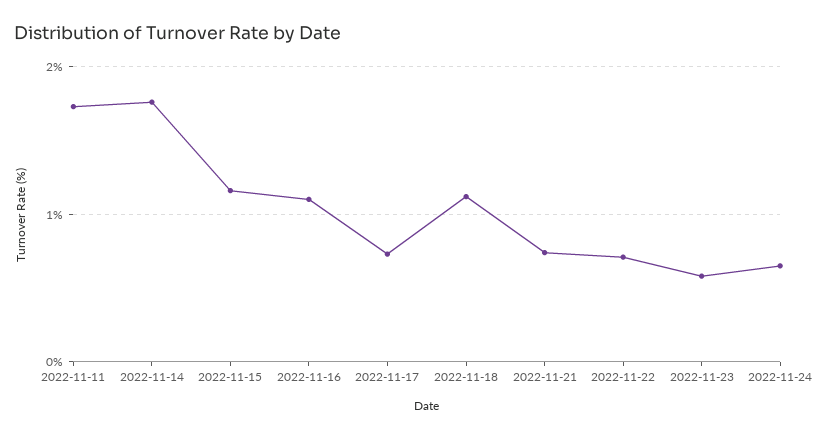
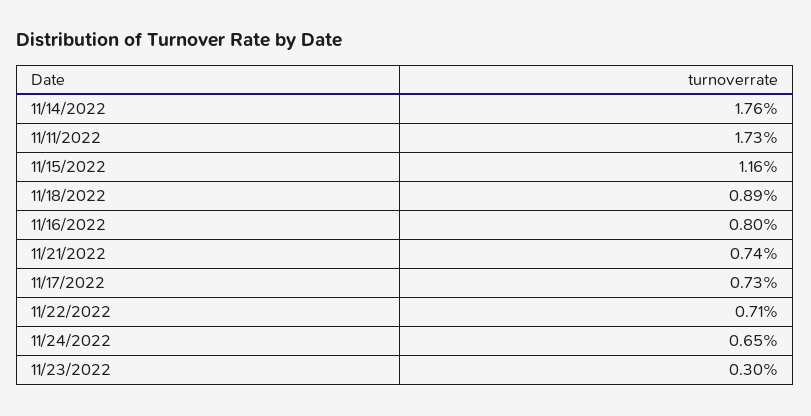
  {
    "2022-11-11": 1.73,
    "2022-11-14": 1.76,
    "2022-11-15": 1.16,
-   "2022-11-16": 1.1,
+   "2022-11-16": 0.8,
    "2022-11-17": 0.73,
-   "2022-11-18": 1.1,
+   "2022-11-18": 0.89,
    "2022-11-21": 0.74,
    "2022-11-22": 0.71,
-   "2022-11-23": 0.6,
+   "2022-11-23": 0.3,
    "2022-11-24": 0.65
  }

